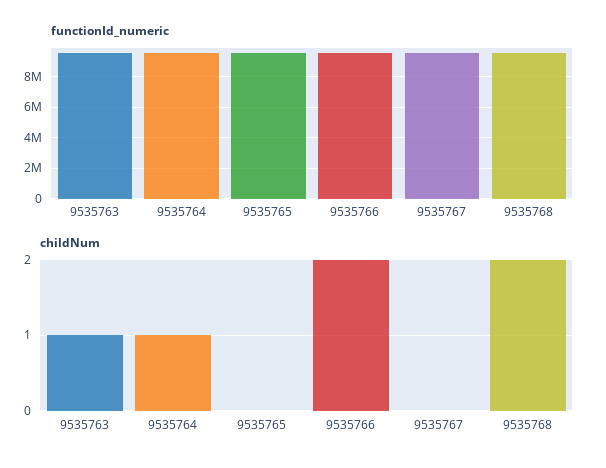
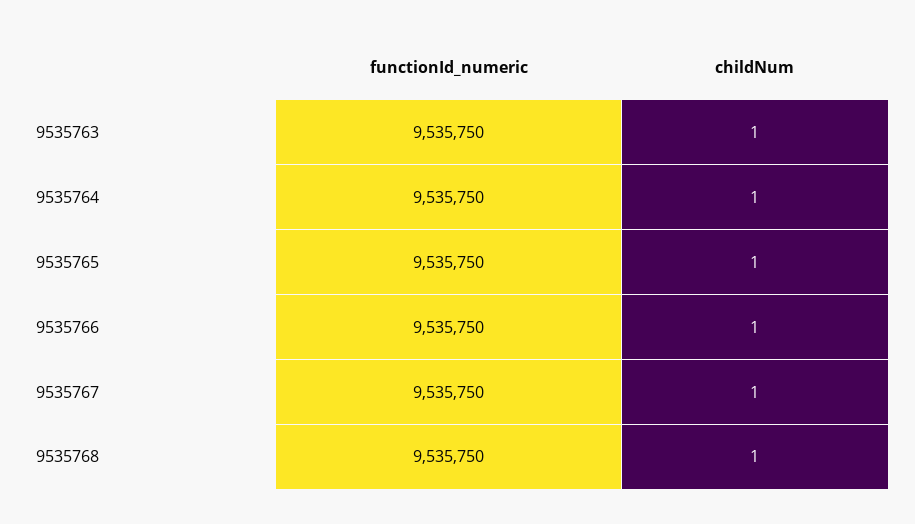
  {
    "functionId_numeric": {
      "9535763": 9535750,
      "9535764": 9535750,
      "9535765": 9535750,
      "9535766": 9535750,
      "9535767": 9535750,
      "9535768": 9535750
    },
    "childNum": {
      "9535763": 1,
      "9535764": 1,
-     "9535765": 0,
+     "9535765": 1,
-     "9535766": 2,
+     "9535766": 1,
-     "9535767": 0,
+     "9535767": 1,
-     "9535768": 2
+     "9535768": 1
    }
  }

